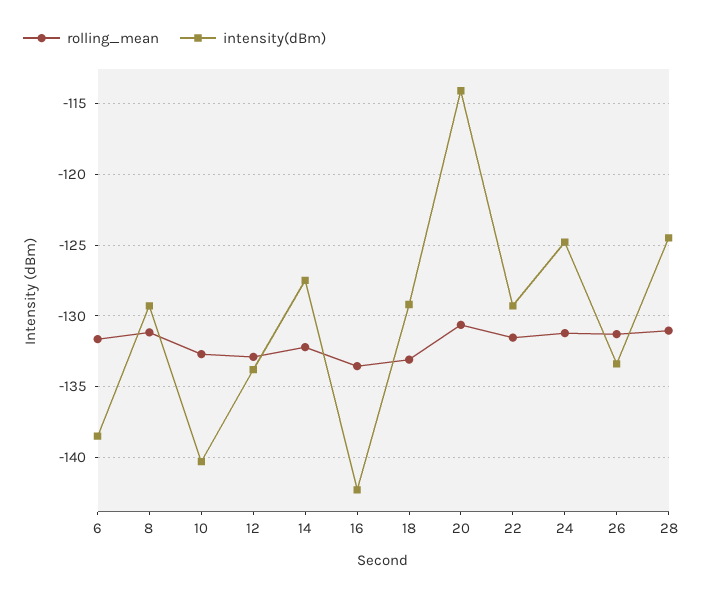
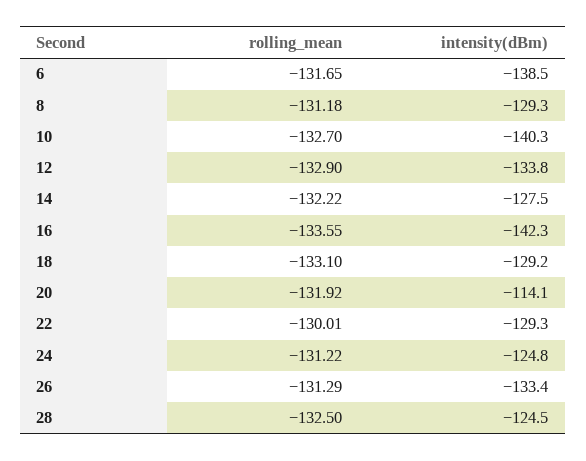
  {
    "rolling_mean": {
      "6": -131.65,
      "8": -131.18,
      "10": -132.7,
      "12": -132.9,
      "14": -132.22,
      "16": -133.55,
      "18": -133.1,
-     "20": -130.5,
+     "20": -131.92,
-     "22": -131.5,
+     "22": -130.01,
      "24": -131.22,
      "26": -131.29,
-     "28": -131
+     "28": -132.5
    },
    "intensity(dBm)": {
      "6": -138.5,
      "8": -129.3,
      "10": -140.3,
      "12": -133.8,
      "14": -127.5,
      "16": -142.3,
      "18": -129.2,
      "20": -114.1,
      "22": -129.3,
      "24": -124.8,
      "26": -133.4,
      "28": -124.5
    }
  }

